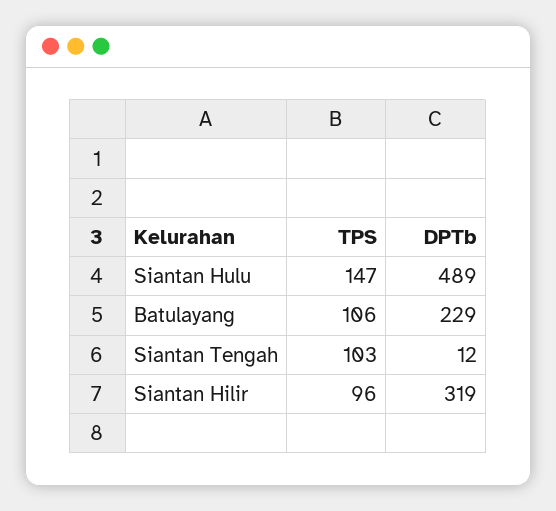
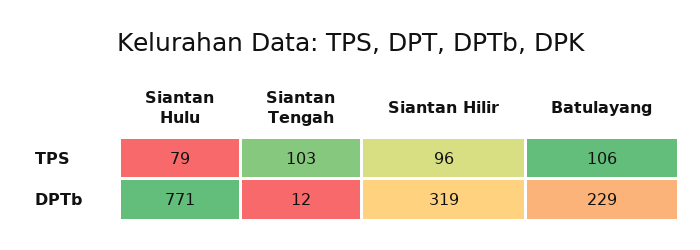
  {
    "TPS": {
-     "Siantan Hulu": 147,
+     "Siantan Hulu": 79,
      "Batulayang": 106,
      "Siantan Tengah": 103,
      "Siantan Hilir": 96
    },
    "DPTb": {
-     "Siantan Hulu": 489,
+     "Siantan Hulu": 771,
      "Batulayang": 229,
      "Siantan Tengah": 12,
      "Siantan Hilir": 319
    }
  }

